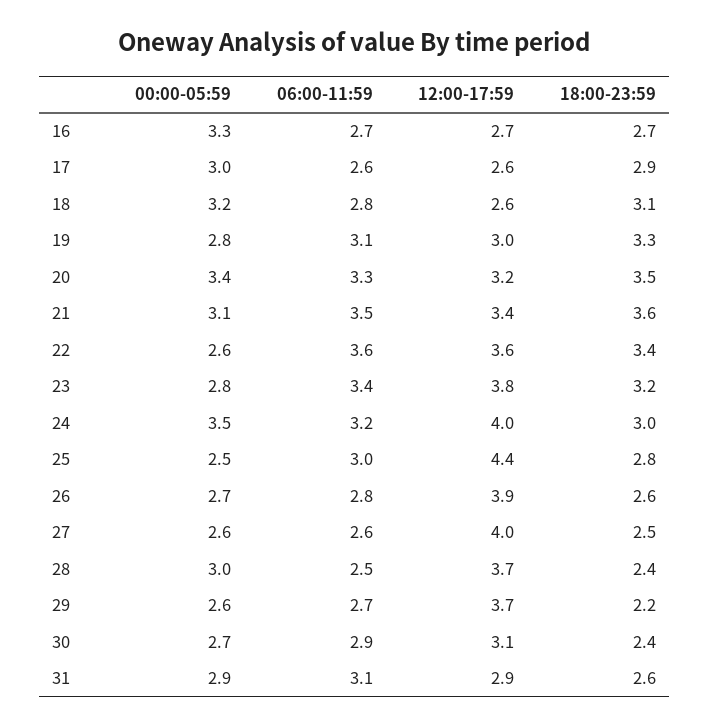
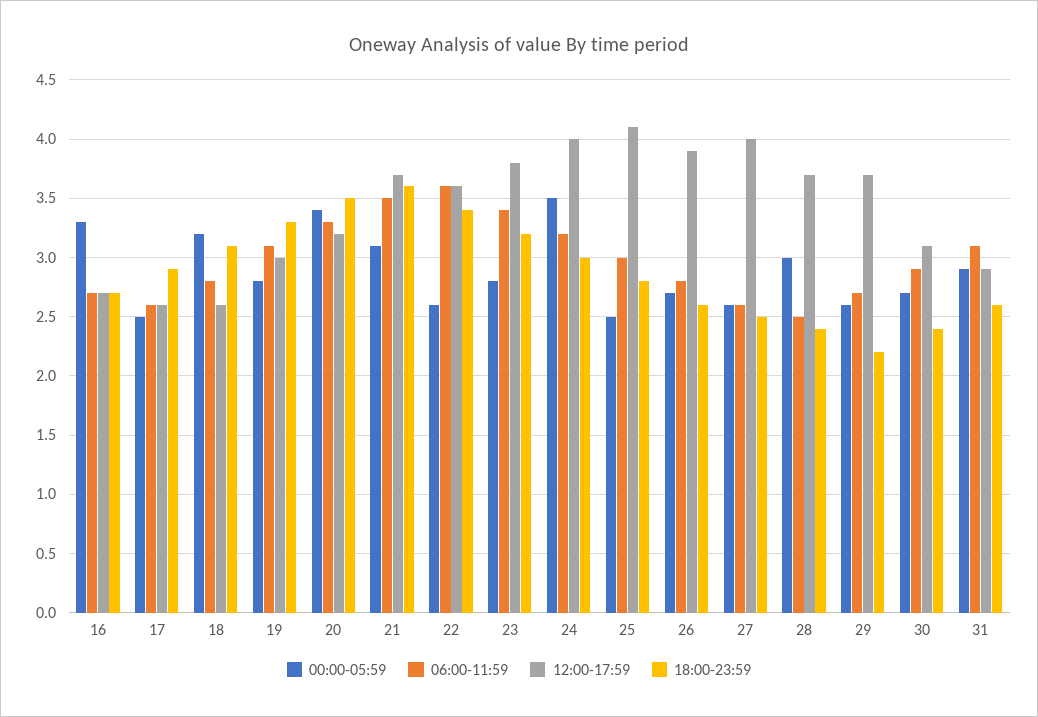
  {
    "00:00-05:59": {
      "16": 3.3,
-     "17": 3,
+     "17": 2.5,
      "18": 3.2,
      "19": 2.8,
      "20": 3.4,
      "21": 3.1,
      "22": 2.6,
      "23": 2.8,
      "24": 3.5,
      "25": 2.5,
      "26": 2.7,
      "27": 2.6,
      "28": 3,
      "29": 2.6,
      "30": 2.7,
      "31": 2.9
    },
    "06:00-11:59": {
      "16": 2.7,
      "17": 2.6,
      "18": 2.8,
      "19": 3.1,
      "20": 3.3,
      "21": 3.5,
      "22": 3.6,
      "23": 3.4,
      "24": 3.2,
      "25": 3,
      "26": 2.8,
      "27": 2.6,
      "28": 2.5,
      "29": 2.7,
      "30": 2.9,
      "31": 3.1
    },
    "12:00-17:59": {
      "16": 2.7,
      "17": 2.6,
      "18": 2.6,
      "19": 3,
      "20": 3.2,
-     "21": 3.4,
+     "21": 3.7,
      "22": 3.6,
      "23": 3.8,
      "24": 4,
-     "25": 4.4,
+     "25": 4.1,
      "26": 3.9,
      "27": 4,
      "28": 3.7,
      "29": 3.7,
      "30": 3.1,
      "31": 2.9
    },
    "18:00-23:59": {
      "16": 2.7,
      "17": 2.9,
      "18": 3.1,
      "19": 3.3,
      "20": 3.5,
      "21": 3.6,
      "22": 3.4,
      "23": 3.2,
      "24": 3,
      "25": 2.8,
      "26": 2.6,
      "27": 2.5,
      "28": 2.4,
      "29": 2.2,
      "30": 2.4,
      "31": 2.6
    }
  }

